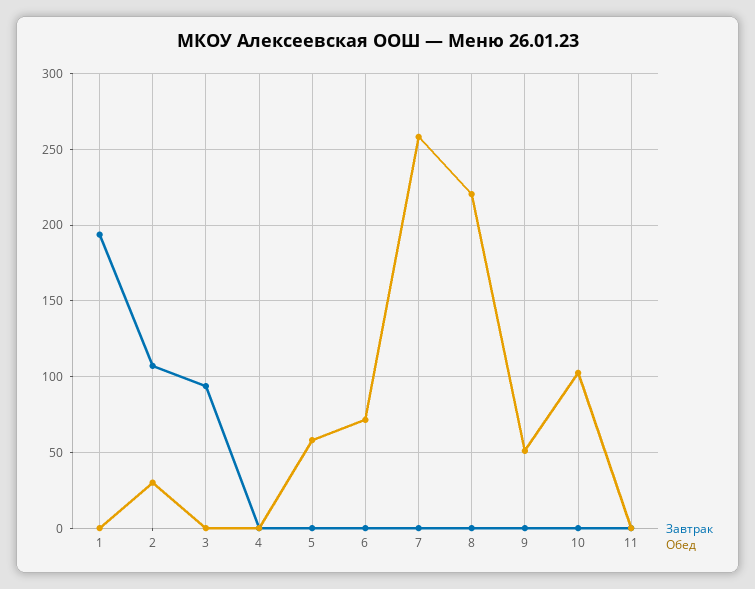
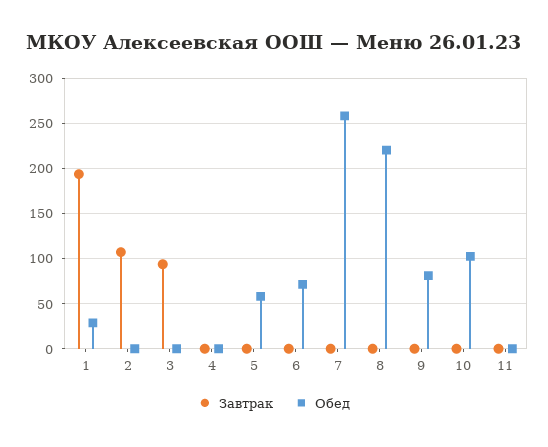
  {
    "Завтрак": {
      "1": 195,
      "2": 105,
      "3": 95,
      "4": 0,
      "5": 0,
      "6": 0,
      "7": 0,
      "8": 0,
      "9": 0,
      "10": 0,
      "11": 0
    },
    "Обед": {
-     "1": 0,
+     "1": 30,
-     "2": 30,
+     "2": 0,
      "3": 0,
      "4": 0,
      "5": 60,
      "6": 70,
      "7": 260,
      "8": 220,
-     "9": 50,
+     "9": 80,
      "10": 105,
      "11": 0
    }
  }

